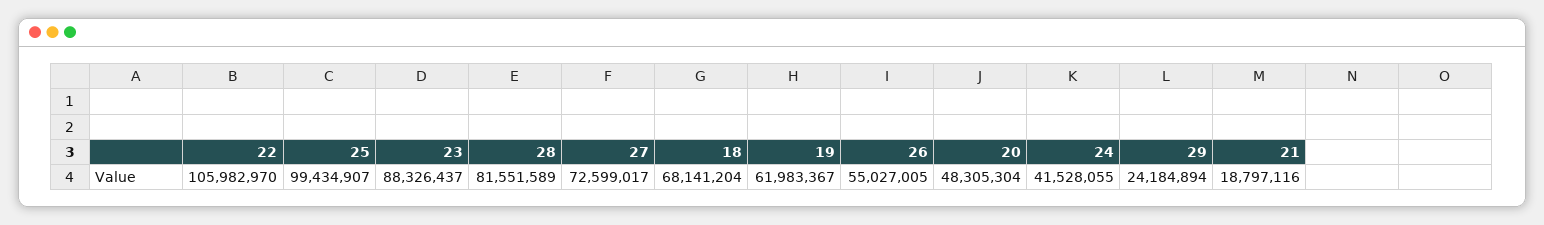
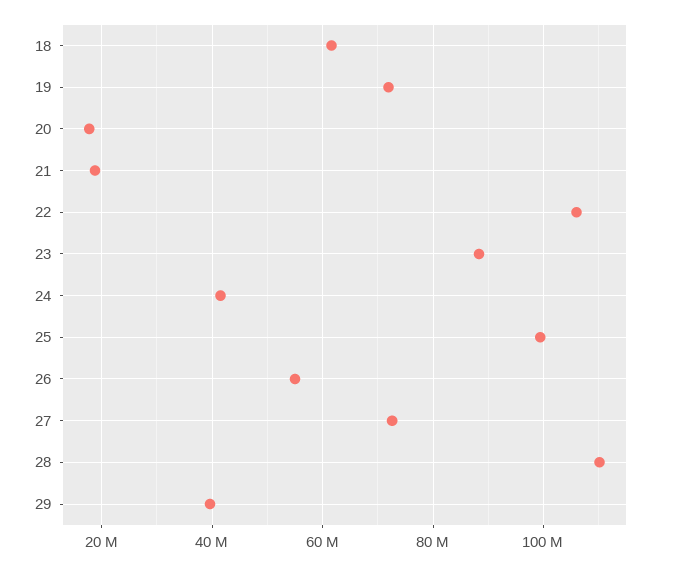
  {
    "22": 105982970,
    "25": 99434907,
    "23": 88326437,
-   "28": 81551589,
+   "28": 110000000,
    "27": 72599017,
-   "18": 68141204,
+   "18": 62000000,
-   "19": 61983367,
+   "19": 72000000,
    "26": 55027005,
-   "20": 48305304,
+   "20": 18000000,
    "24": 41528055,
-   "29": 24184894,
+   "29": 40000000,
    "21": 18797116
  }

